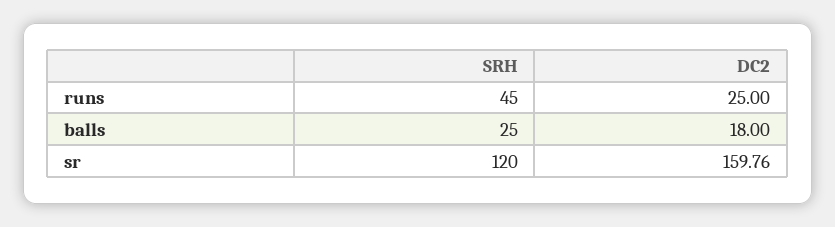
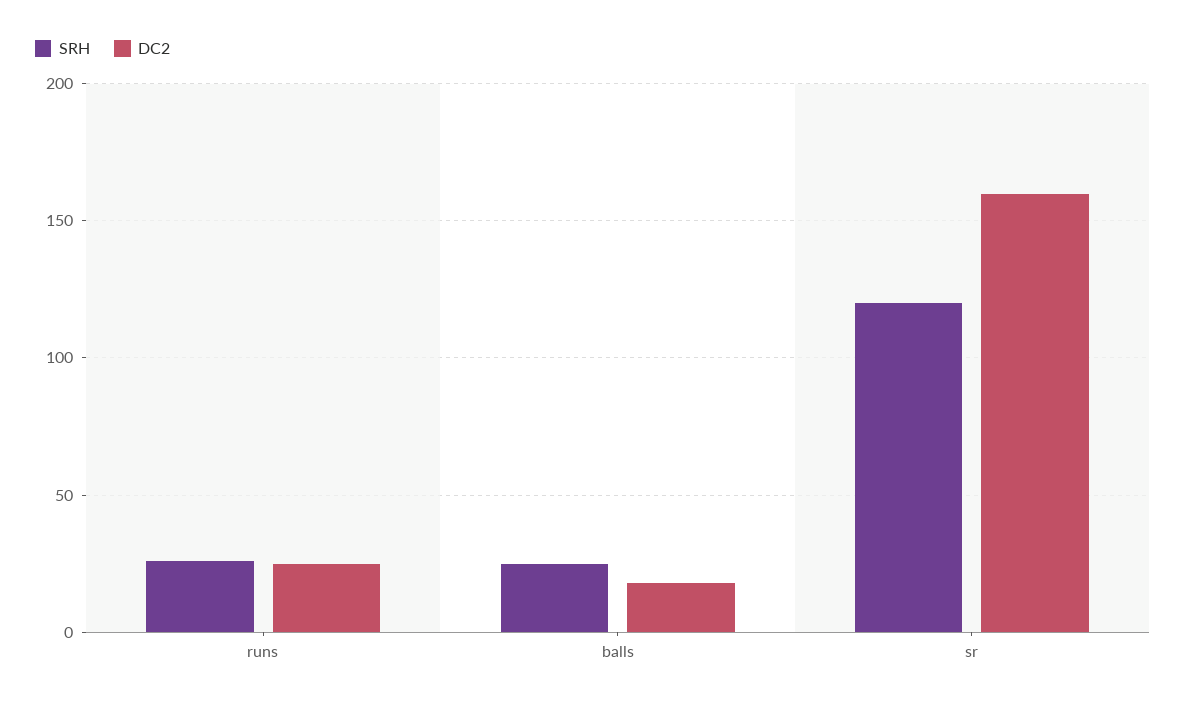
  {
    "SRH": {
-     "runs": 45,
+     "runs": 25,
      "balls": 25,
      "sr": 120
    },
    "DC2": {
      "runs": 25,
      "balls": 18,
      "sr": 159.76
    }
  }

